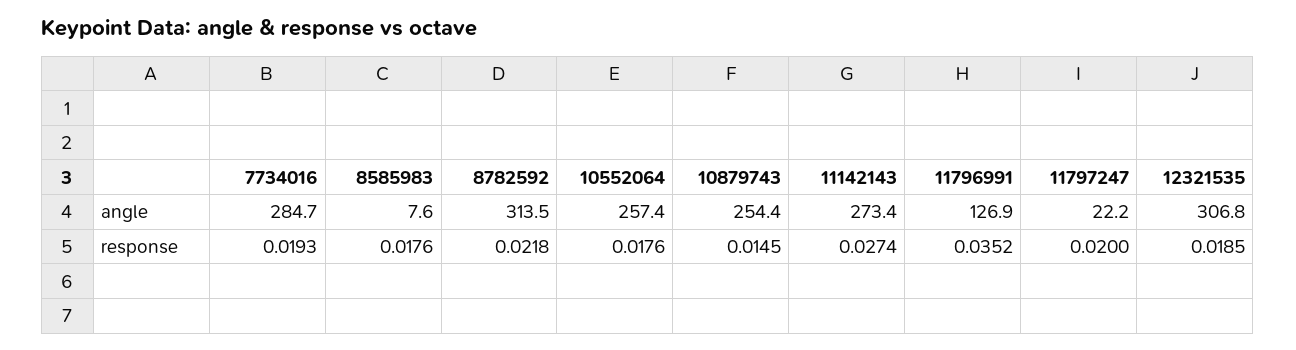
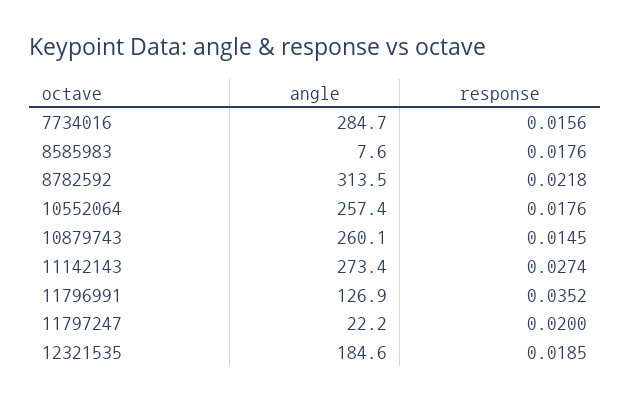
  {
    "7734016": {
      "angle": 284.7,
-     "response": 0.0193
+     "response": 0.0156
    },
    "8585983": {
      "angle": 7.6,
      "response": 0.0176
    },
    "8782592": {
      "angle": 313.5,
      "response": 0.0218
    },
    "10552064": {
      "angle": 257.4,
      "response": 0.0176
    },
    "10879743": {
-     "angle": 254.4,
+     "angle": 260.1,
      "response": 0.0145
    },
    "11142143": {
      "angle": 273.4,
      "response": 0.0274
    },
    "11796991": {
      "angle": 126.9,
      "response": 0.0352
    },
    "11797247": {
      "angle": 22.2,
      "response": 0.02
    },
    "12321535": {
-     "angle": 306.8,
+     "angle": 184.6,
      "response": 0.0185
    }
  }

